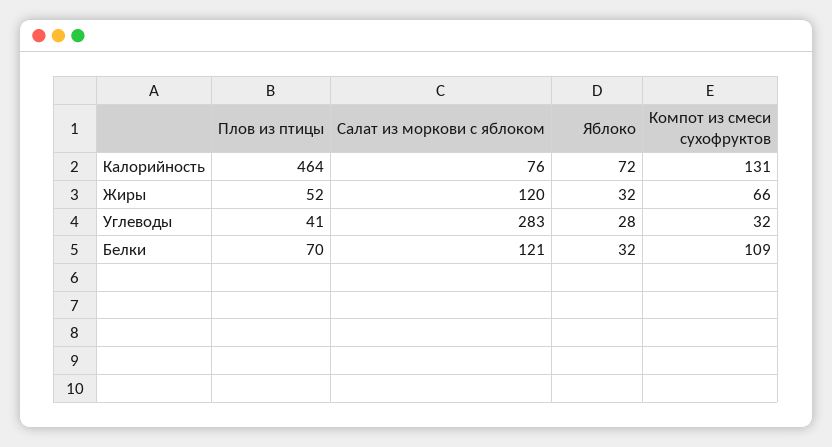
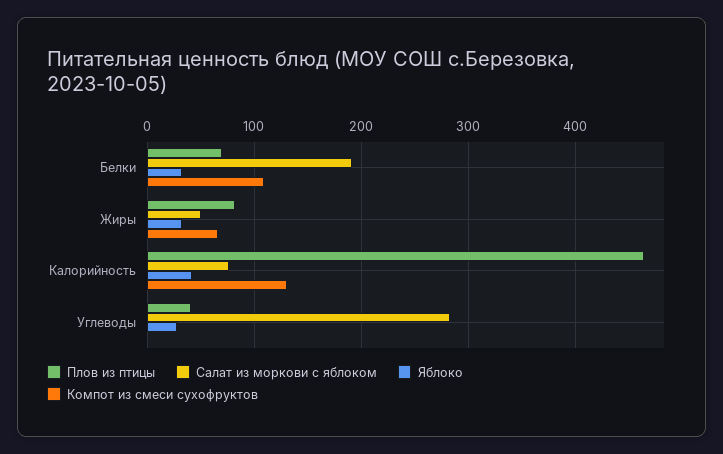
  {
    "Плов из птицы": {
      "Калорийность": 464,
-     "Жиры": 52,
+     "Жиры": 80,
      "Углеводы": 41,
      "Белки": 70
    },
    "Салат из моркови с яблоком": {
      "Калорийность": 76,
-     "Жиры": 120,
+     "Жиры": 50,
      "Углеводы": 283,
-     "Белки": 121
+     "Белки": 190
    },
    "Яблоко": {
-     "Калорийность": 72,
+     "Калорийность": 40,
      "Жиры": 32,
      "Углеводы": 28,
      "Белки": 32
    },
    "Компот из смеси сухофруктов": {
      "Калорийность": 131,
      "Жиры": 66,
-     "Углеводы": 32,
+     "Углеводы": 0,
      "Белки": 109
    }
  }

